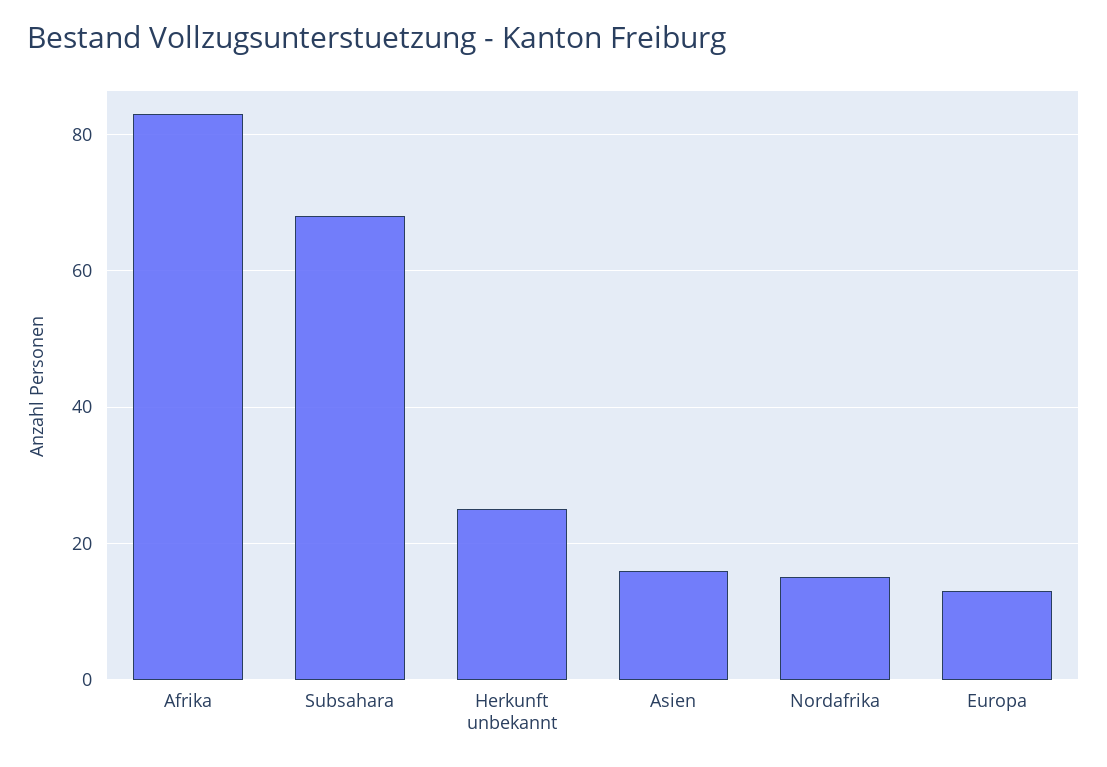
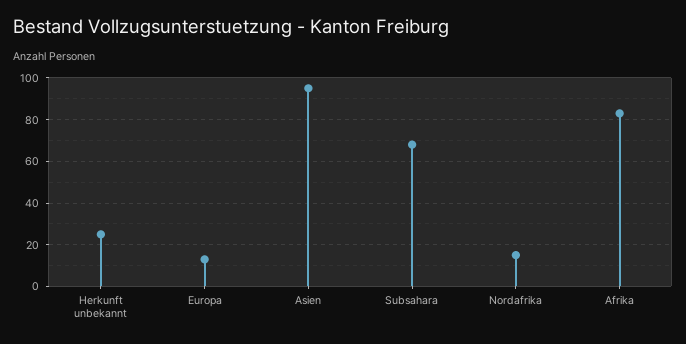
  {
    "Afrika": 85,
    "Subsahara": 70,
    "Herkunft unbekannt": 25,
-   "Asien": 15,
+   "Asien": 95,
    "Nordafrika": 15,
    "Europa": 15
  }

